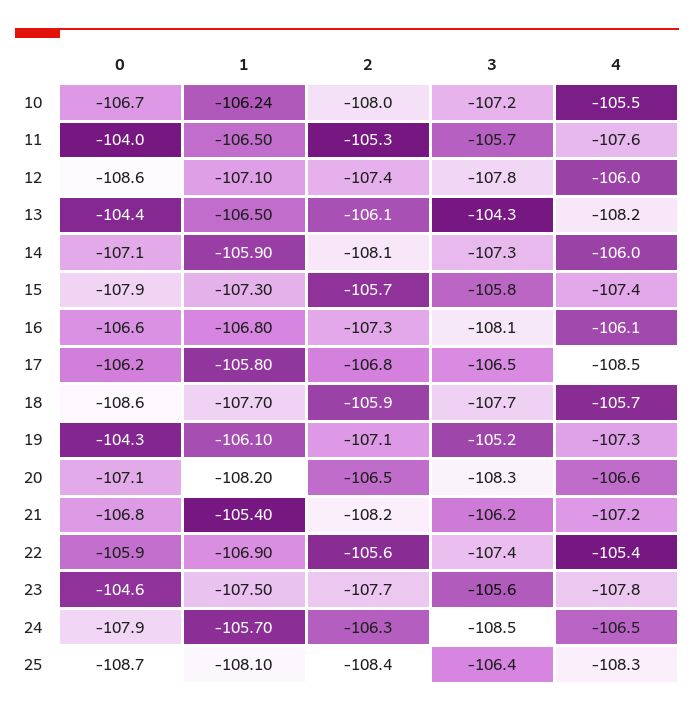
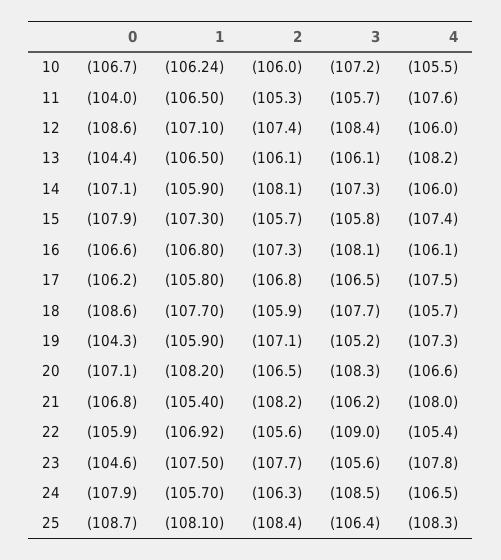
  {
    "0": {
      "10": -106.7,
      "11": -104,
      "12": -108.6,
      "13": -104.4,
      "14": -107.1,
      "15": -107.9,
      "16": -106.6,
      "17": -106.2,
      "18": -108.6,
      "19": -104.3,
      "20": -107.1,
      "21": -106.8,
      "22": -105.9,
      "23": -104.6,
      "24": -107.9,
      "25": -108.7
    },
    "1": {
      "10": -106.24,
      "11": -106.5,
      "12": -107.1,
      "13": -106.5,
      "14": -105.9,
      "15": -107.3,
      "16": -106.8,
      "17": -105.8,
      "18": -107.7,
-     "19": -106.1,
+     "19": -105.9,
      "20": -108.2,
      "21": -105.4,
-     "22": -106.9,
+     "22": -106.92,
      "23": -107.5,
      "24": -105.7,
      "25": -108.1
    },
    "2": {
-     "10": -108,
+     "10": -106,
      "11": -105.3,
      "12": -107.4,
      "13": -106.1,
      "14": -108.1,
      "15": -105.7,
      "16": -107.3,
      "17": -106.8,
      "18": -105.9,
      "19": -107.1,
      "20": -106.5,
      "21": -108.2,
      "22": -105.6,
      "23": -107.7,
      "24": -106.3,
      "25": -108.4
    },
    "3": {
      "10": -107.2,
      "11": -105.7,
-     "12": -107.8,
+     "12": -108.4,
-     "13": -104.3,
+     "13": -106.1,
      "14": -107.3,
      "15": -105.8,
      "16": -108.1,
      "17": -106.5,
      "18": -107.7,
      "19": -105.2,
      "20": -108.3,
      "21": -106.2,
-     "22": -107.4,
+     "22": -109,
      "23": -105.6,
      "24": -108.5,
      "25": -106.4
    },
    "4": {
      "10": -105.5,
      "11": -107.6,
      "12": -106,
      "13": -108.2,
      "14": -106,
      "15": -107.4,
      "16": -106.1,
-     "17": -108.5,
+     "17": -107.5,
      "18": -105.7,
      "19": -107.3,
      "20": -106.6,
-     "21": -107.2,
+     "21": -108,
      "22": -105.4,
      "23": -107.8,
      "24": -106.5,
      "25": -108.3
    }
  }

